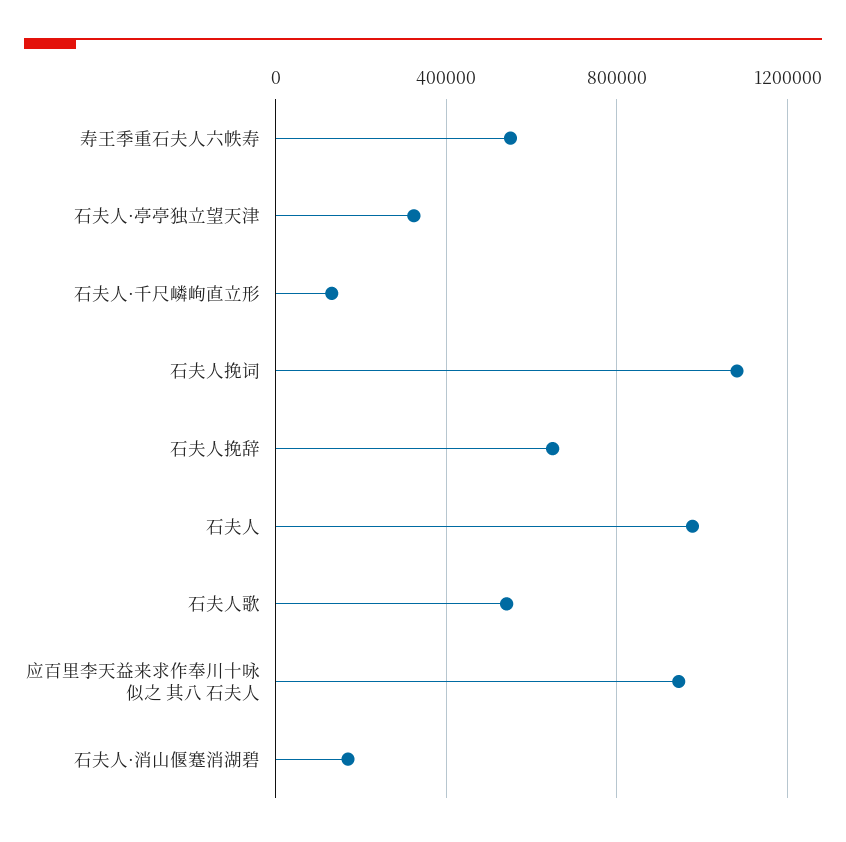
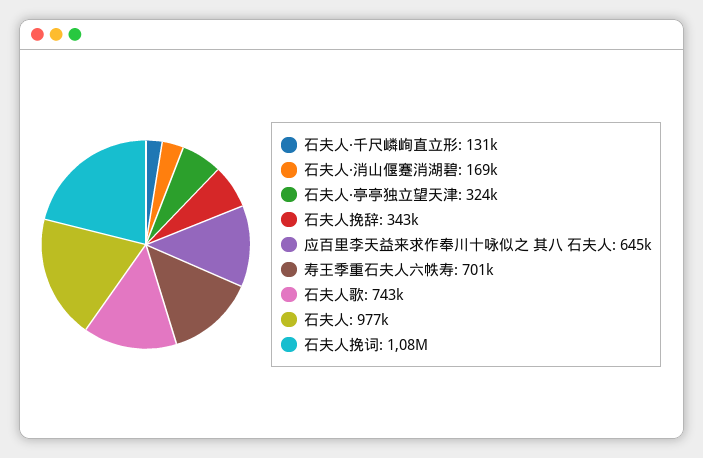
  {
-   "寿王季重石夫人六帙寿": 550000,
+   "寿王季重石夫人六帙寿": 701000,
    "石夫人·亭亭独立望天津": 324000,
    "石夫人·千尺嶙峋直立形": 131000,
    "石夫人挽词": 1080000,
-   "石夫人挽辞": 650000,
+   "石夫人挽辞": 343000,
    "石夫人": 977000,
-   "石夫人歌": 550000,
+   "石夫人歌": 743000,
-   "应百里李天益来求作奉川十咏似之 其八 石夫人": 950000,
+   "应百里李天益来求作奉川十咏似之 其八 石夫人": 645000,
    "石夫人·消山偃蹇消湖碧": 169000
  }

